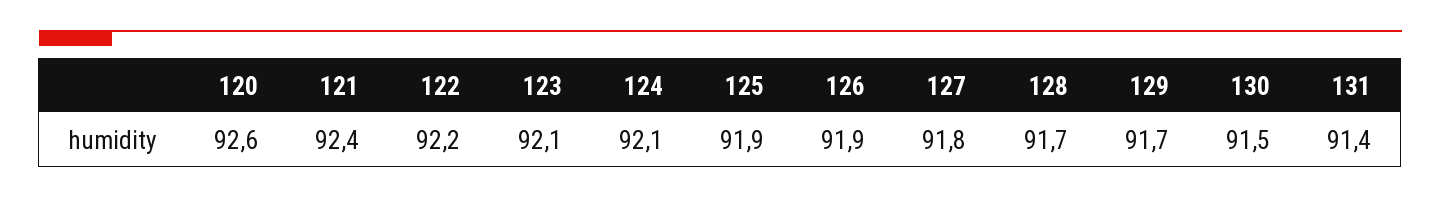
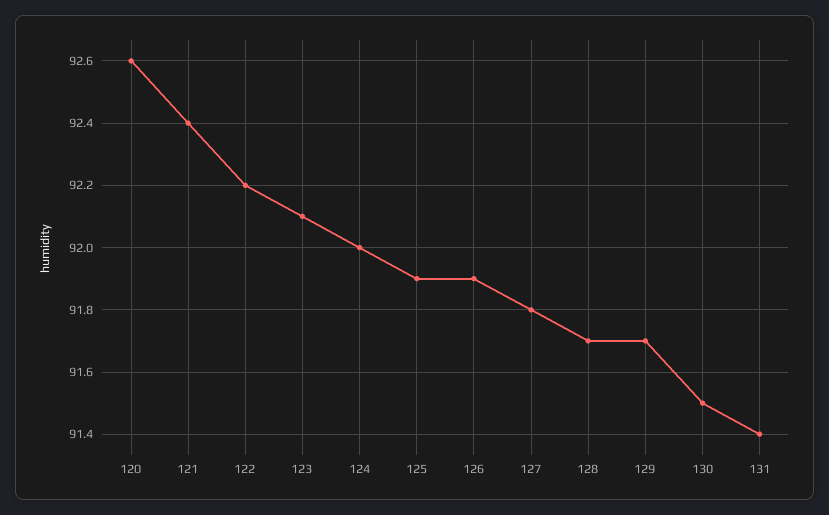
  {
    "120": 92.6,
    "121": 92.4,
    "122": 92.2,
    "123": 92.1,
-   "124": 92.1,
+   "124": 92,
    "125": 91.9,
    "126": 91.9,
    "127": 91.8,
    "128": 91.7,
    "129": 91.7,
    "130": 91.5,
    "131": 91.4
  }

